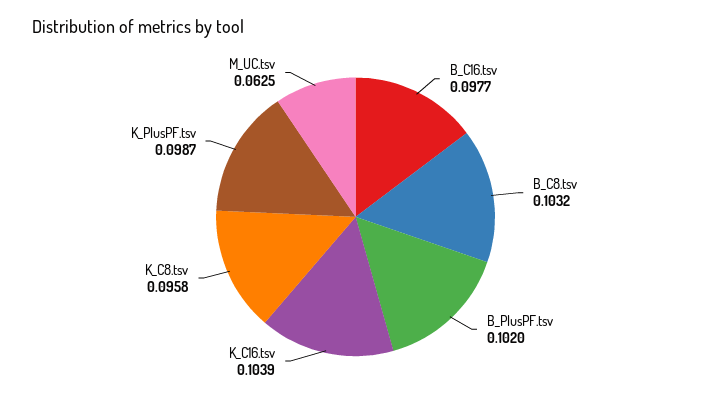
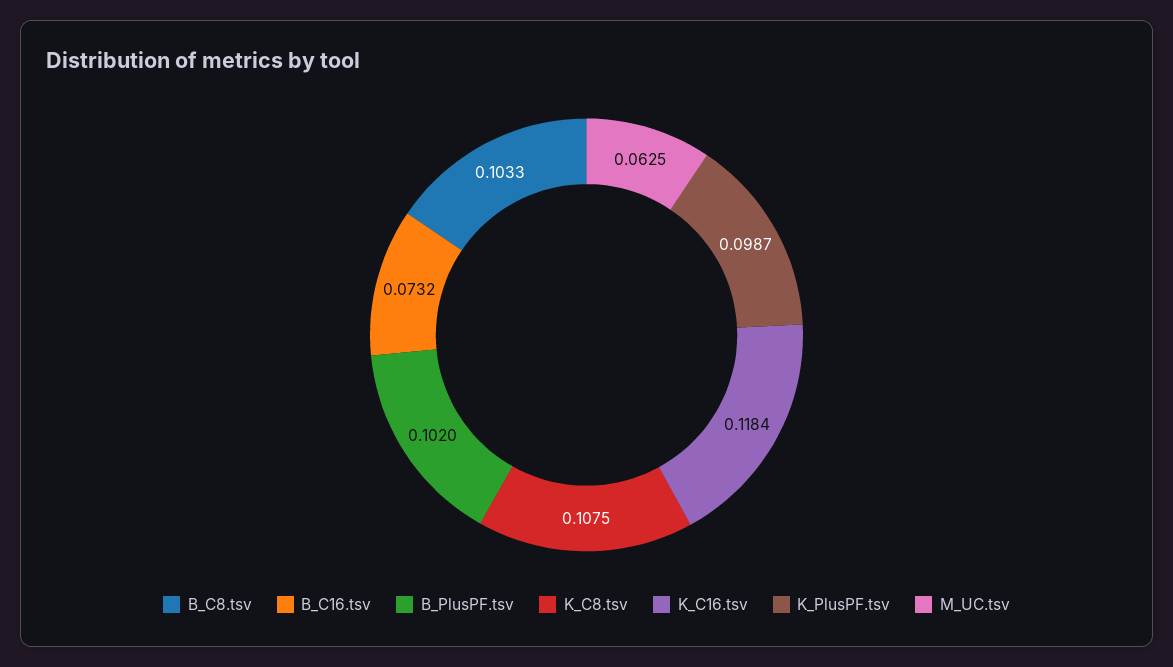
  {
-   "B_C16.tsv": 0.0977,
+   "B_C16.tsv": 0.0732,
-   "B_C8.tsv": 0.1032,
+   "B_C8.tsv": 0.1033,
    "B_PlusPF.tsv": 0.102,
-   "K_C16.tsv": 0.1039,
+   "K_C16.tsv": 0.1184,
-   "K_C8.tsv": 0.0958,
+   "K_C8.tsv": 0.1075,
    "K_PlusPF.tsv": 0.0987,
    "M_UC.tsv": 0.0625
  }

